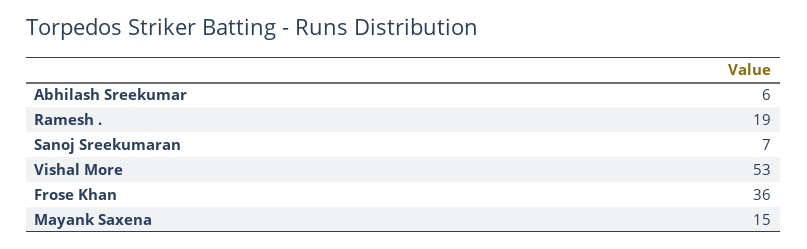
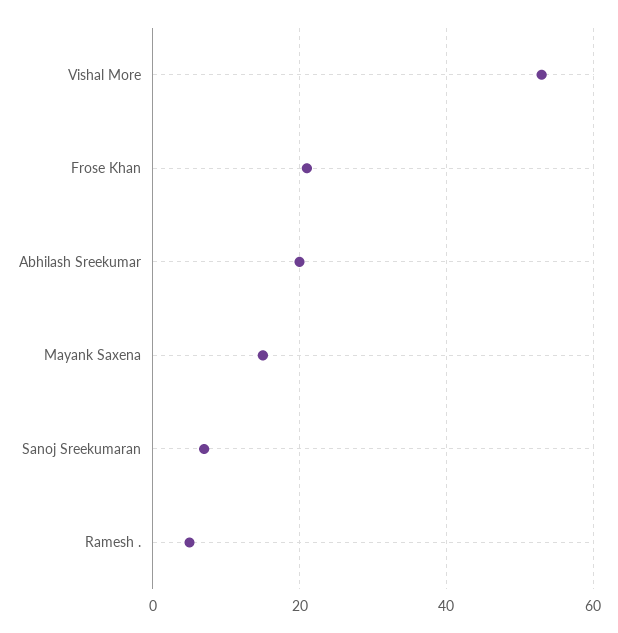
  {
-   "Abhilash Sreekumar": 6,
+   "Abhilash Sreekumar": 20,
-   "Ramesh .": 19,
+   "Ramesh .": 5,
    "Sanoj Sreekumaran": 7,
    "Vishal More": 53,
-   "Frose Khan": 36,
+   "Frose Khan": 20,
    "Mayank Saxena": 15
  }

